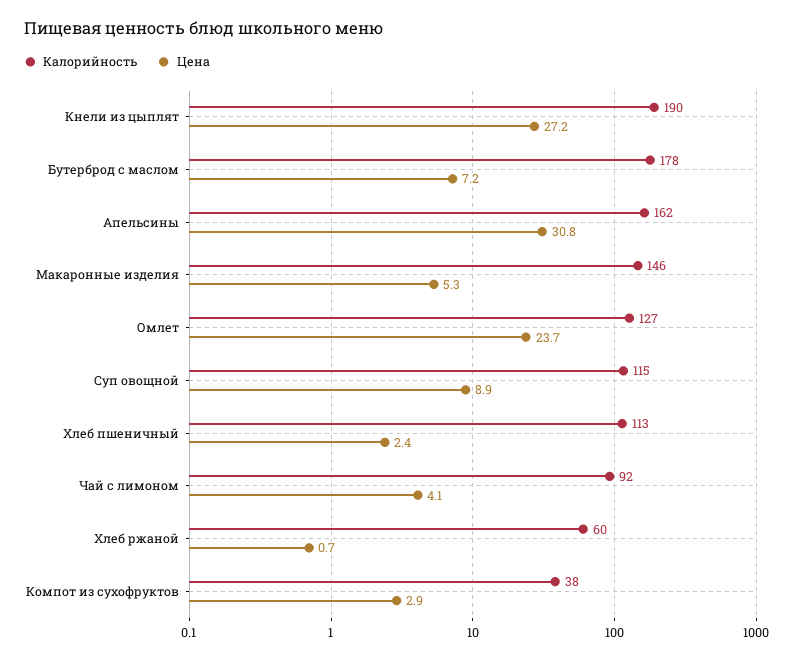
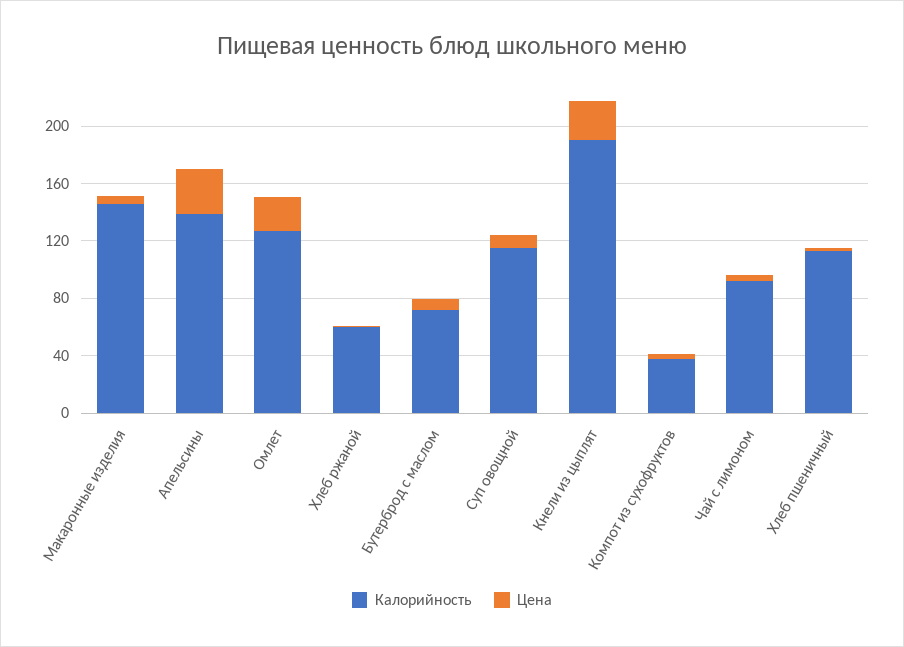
  {
    "Калорийность": {
      "Кнели из цыплят": 190,
-     "Бутерброд с маслом": 178,
+     "Бутерброд с маслом": 70,
-     "Апельсины": 162,
+     "Апельсины": 140,
      "Макаронные изделия": 146,
      "Омлет": 127,
      "Суп овощной": 115,
      "Хлеб пшеничный": 113,
      "Чай с лимоном": 92,
      "Хлеб ржаной": 60,
      "Компот из сухофруктов": 38
    },
    "Цена": {
      "Кнели из цыплят": 27.2,
      "Бутерброд с маслом": 7.2,
      "Апельсины": 30.8,
      "Макаронные изделия": 5.3,
      "Омлет": 23.7,
      "Суп овощной": 8.9,
      "Хлеб пшеничный": 2.4,
      "Чай с лимоном": 4.1,
      "Хлеб ржаной": 0.7,
      "Компот из сухофруктов": 2.9
    }
  }

